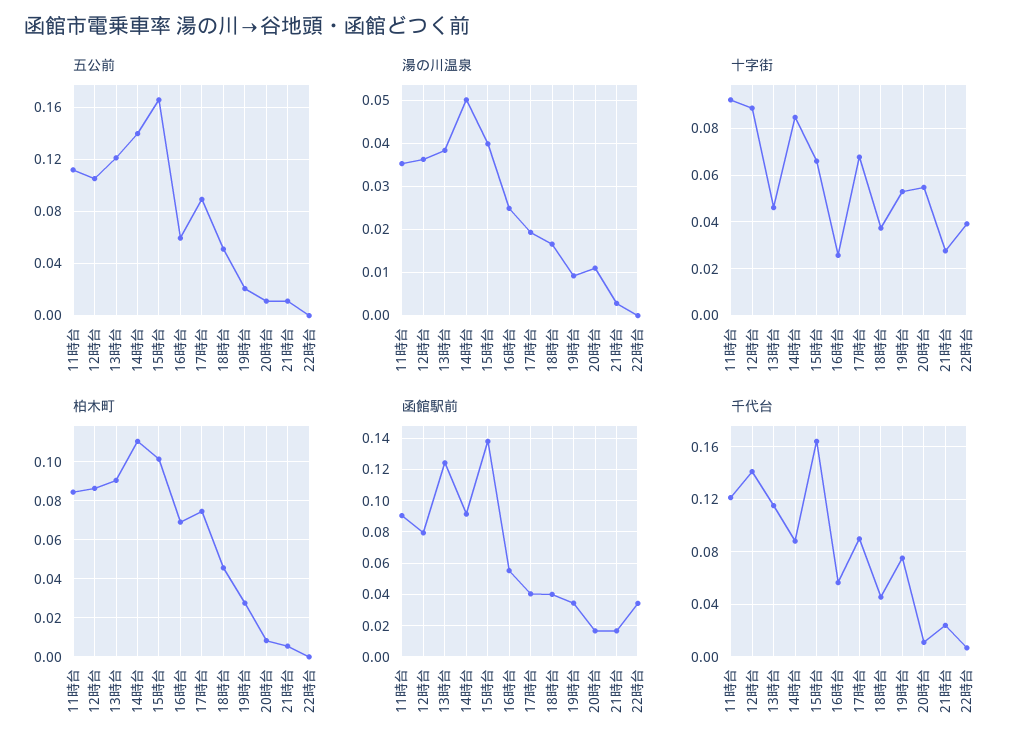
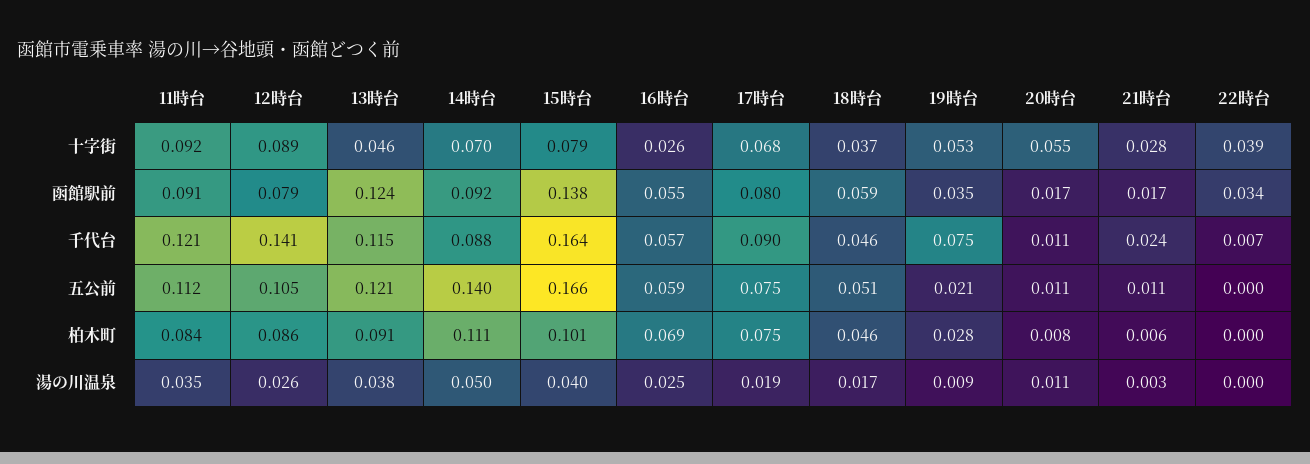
  {
    "五公前": {
      "11時台": 0.112,
      "12時台": 0.105,
      "13時台": 0.121,
      "14時台": 0.14,
      "15時台": 0.166,
      "16時台": 0.059,
-     "17時台": 0.09,
+     "17時台": 0.075,
      "18時台": 0.051,
      "19時台": 0.021,
      "20時台": 0.011,
      "21時台": 0.011,
      "22時台": 0
    },
    "湯の川温泉": {
      "11時台": 0.035,
-     "12時台": 0.036,
+     "12時台": 0.026,
      "13時台": 0.038,
      "14時台": 0.05,
      "15時台": 0.04,
      "16時台": 0.025,
      "17時台": 0.019,
      "18時台": 0.017,
      "19時台": 0.009,
      "20時台": 0.011,
      "21時台": 0.003,
      "22時台": 0
    },
    "十字街": {
      "11時台": 0.092,
      "12時台": 0.089,
      "13時台": 0.046,
-     "14時台": 0.085,
+     "14時台": 0.07,
-     "15時台": 0.065,
+     "15時台": 0.079,
      "16時台": 0.026,
      "17時台": 0.068,
      "18時台": 0.037,
      "19時台": 0.053,
      "20時台": 0.055,
      "21時台": 0.028,
      "22時台": 0.039
    },
    "柏木町": {
      "11時台": 0.084,
      "12時台": 0.086,
      "13時台": 0.091,
      "14時台": 0.111,
      "15時台": 0.101,
      "16時台": 0.069,
      "17時台": 0.075,
      "18時台": 0.046,
      "19時台": 0.028,
      "20時台": 0.008,
      "21時台": 0.006,
      "22時台": 0
    },
    "函館駅前": {
      "11時台": 0.091,
      "12時台": 0.079,
      "13時台": 0.124,
      "14時台": 0.092,
      "15時台": 0.138,
      "16時台": 0.055,
-     "17時台": 0.04,
+     "17時台": 0.08,
-     "18時台": 0.04,
+     "18時台": 0.059,
      "19時台": 0.035,
      "20時台": 0.017,
      "21時台": 0.017,
      "22時台": 0.034
    },
    "千代台": {
      "11時台": 0.121,
      "12時台": 0.141,
      "13時台": 0.115,
      "14時台": 0.088,
      "15時台": 0.164,
      "16時台": 0.057,
      "17時台": 0.09,
      "18時台": 0.046,
      "19時台": 0.075,
      "20時台": 0.011,
      "21時台": 0.024,
      "22時台": 0.007
    }
  }

